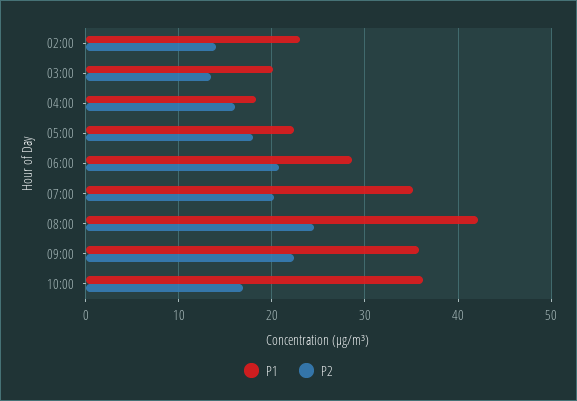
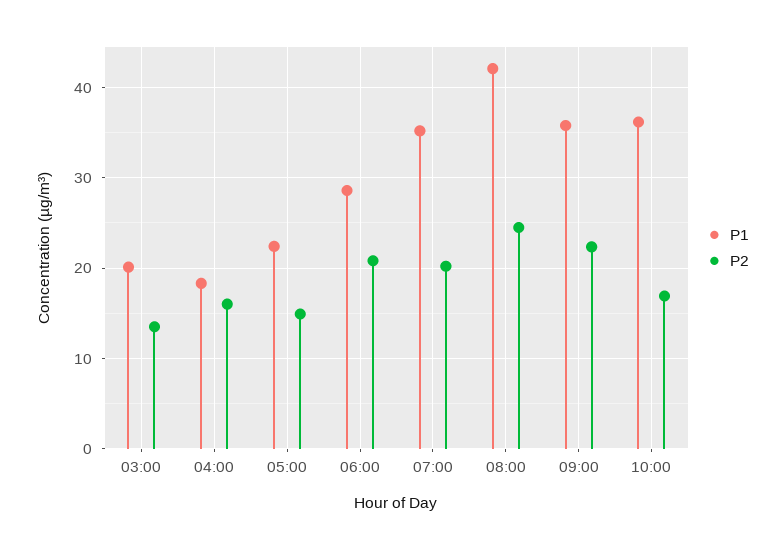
  {
    "P1": {
-     "02:00": 23,
      "03:00": 20,
      "04:00": 18,
      "05:00": 22,
      "06:00": 29,
      "07:00": 35,
      "08:00": 42,
      "09:00": 36,
      "10:00": 36
    },
    "P2": {
-     "02:00": 14,
      "03:00": 14,
      "04:00": 16,
-     "05:00": 18,
+     "05:00": 15,
      "06:00": 21,
      "07:00": 20,
      "08:00": 25,
      "09:00": 22,
      "10:00": 17
    }
  }

